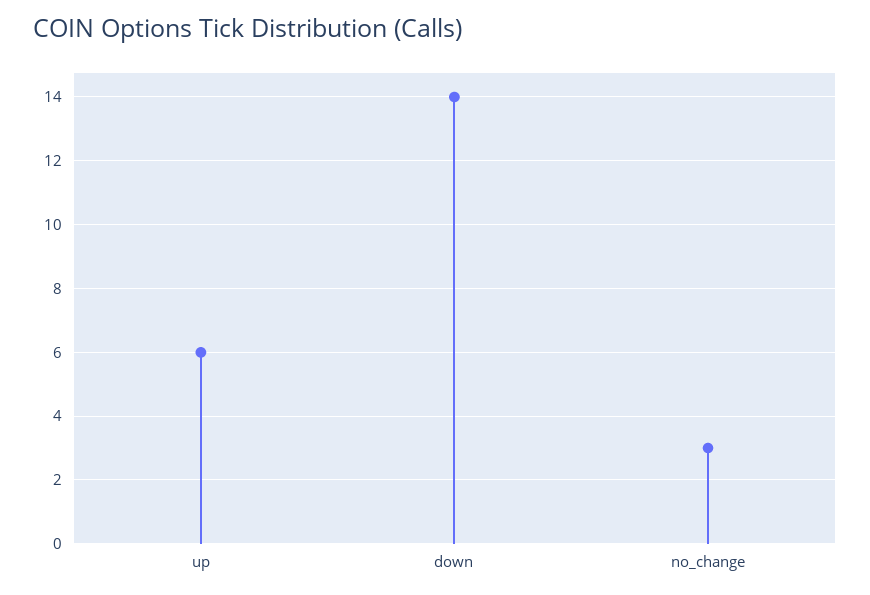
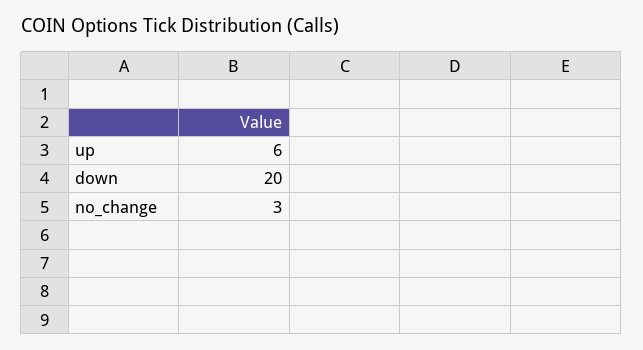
  {
    "up": 6,
-   "down": 14,
+   "down": 20,
    "no_change": 3
  }

